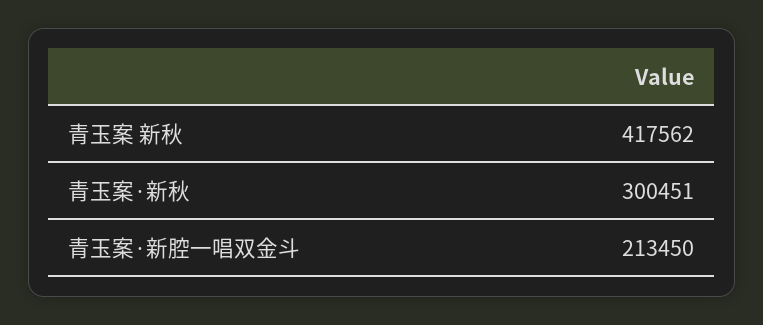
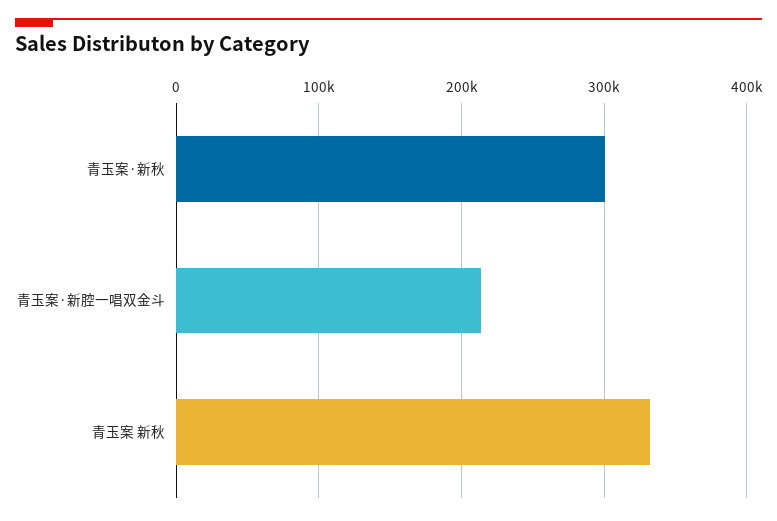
  {
-   "青玉案 新秋": 417562,
+   "青玉案 新秋": 330000,
    "青玉案·新秋": 300451,
    "青玉案·新腔一唱双金斗": 213450
  }

